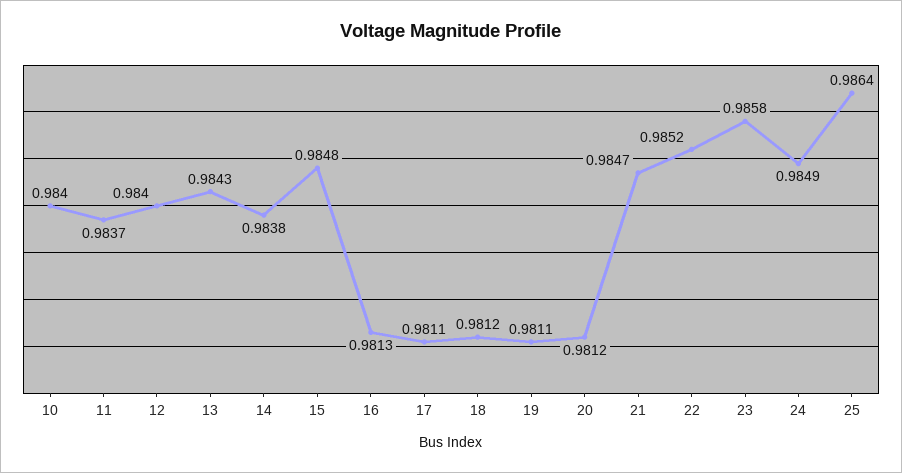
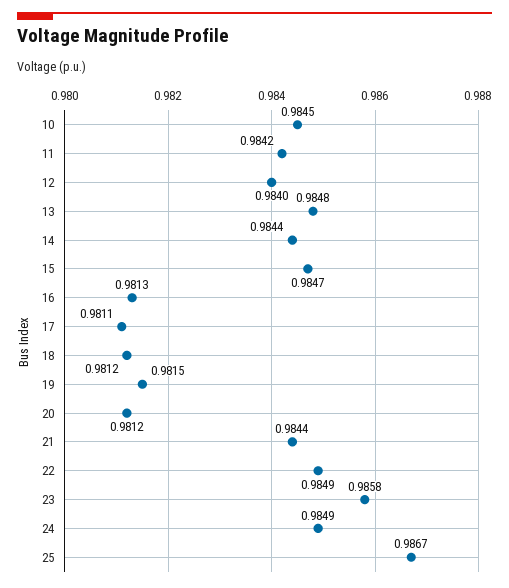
  {
-   "10": 0.984,
+   "10": 0.9845,
-   "11": 0.9837,
+   "11": 0.9842,
    "12": 0.984,
-   "13": 0.9843,
+   "13": 0.9848,
-   "14": 0.9838,
+   "14": 0.9844,
-   "15": 0.9848,
+   "15": 0.9847,
    "16": 0.9813,
    "17": 0.9811,
    "18": 0.9812,
-   "19": 0.9811,
+   "19": 0.9815,
    "20": 0.9812,
-   "21": 0.9847,
+   "21": 0.9844,
-   "22": 0.9852,
+   "22": 0.9849,
    "23": 0.9858,
    "24": 0.9849,
-   "25": 0.9864
+   "25": 0.9867
  }

